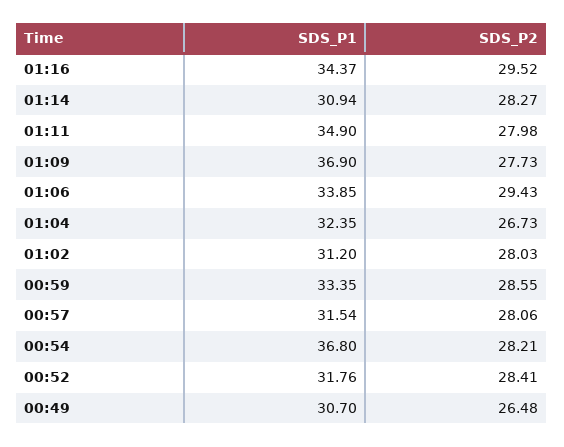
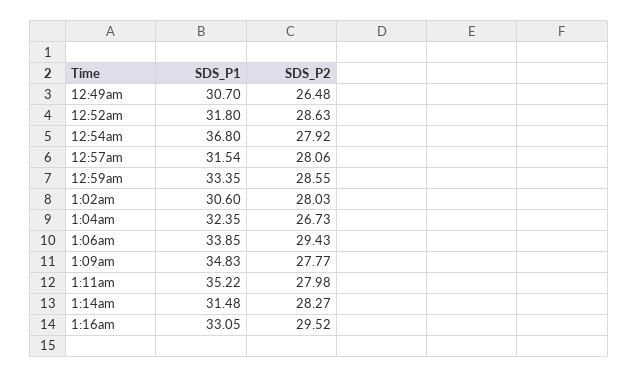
  {
    "SDS_P1": {
-     "01:16": 34.37,
+     "01:16": 33.05,
-     "01:14": 30.94,
+     "01:14": 31.48,
-     "01:11": 34.9,
+     "01:11": 35.22,
-     "01:09": 36.9,
+     "01:09": 34.83,
      "01:06": 33.85,
      "01:04": 32.35,
-     "01:02": 31.2,
+     "01:02": 30.6,
      "00:59": 33.35,
      "00:57": 31.54,
      "00:54": 36.8,
-     "00:52": 31.76,
+     "00:52": 31.8,
      "00:49": 30.7
    },
    "SDS_P2": {
      "01:16": 29.52,
      "01:14": 28.27,
      "01:11": 27.98,
-     "01:09": 27.73,
+     "01:09": 27.77,
      "01:06": 29.43,
      "01:04": 26.73,
      "01:02": 28.03,
      "00:59": 28.55,
      "00:57": 28.06,
-     "00:54": 28.21,
+     "00:54": 27.92,
-     "00:52": 28.41,
+     "00:52": 28.63,
      "00:49": 26.48
    }
  }

